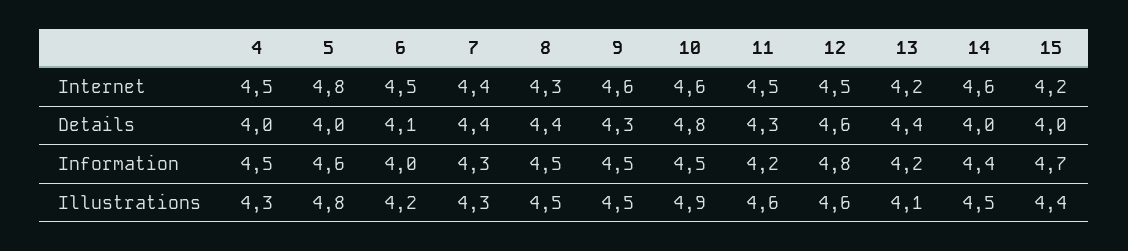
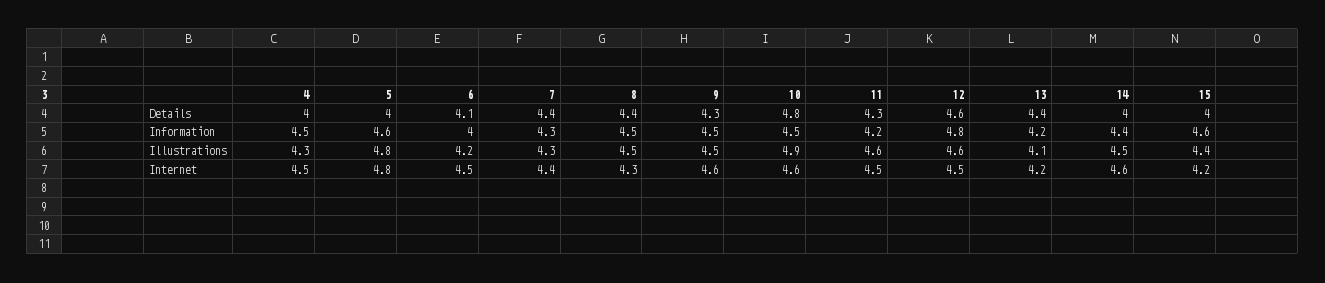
  {
    "4": {
      "Internet": 4.5,
      "Details": 4,
      "Information": 4.5,
      "Illustrations": 4.3
    },
    "5": {
      "Internet": 4.8,
      "Details": 4,
      "Information": 4.6,
      "Illustrations": 4.8
    },
    "6": {
      "Internet": 4.5,
      "Details": 4.1,
      "Information": 4,
      "Illustrations": 4.2
    },
    "7": {
      "Internet": 4.4,
      "Details": 4.4,
      "Information": 4.3,
      "Illustrations": 4.3
    },
    "8": {
      "Internet": 4.3,
      "Details": 4.4,
      "Information": 4.5,
      "Illustrations": 4.5
    },
    "9": {
      "Internet": 4.6,
      "Details": 4.3,
      "Information": 4.5,
      "Illustrations": 4.5
    },
    "10": {
      "Internet": 4.6,
      "Details": 4.8,
      "Information": 4.5,
      "Illustrations": 4.9
    },
    "11": {
      "Internet": 4.5,
      "Details": 4.3,
      "Information": 4.2,
      "Illustrations": 4.6
    },
    "12": {
      "Internet": 4.5,
      "Details": 4.6,
      "Information": 4.8,
      "Illustrations": 4.6
    },
    "13": {
      "Internet": 4.2,
      "Details": 4.4,
      "Information": 4.2,
      "Illustrations": 4.1
    },
    "14": {
      "Internet": 4.6,
      "Details": 4,
      "Information": 4.4,
      "Illustrations": 4.5
    },
    "15": {
      "Internet": 4.2,
      "Details": 4,
-     "Information": 4.7,
+     "Information": 4.6,
      "Illustrations": 4.4
    }
  }

